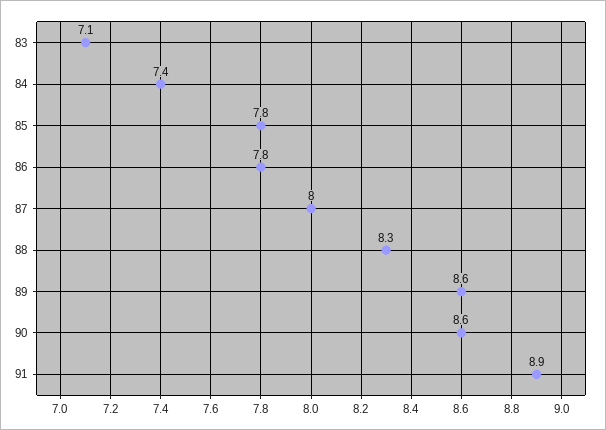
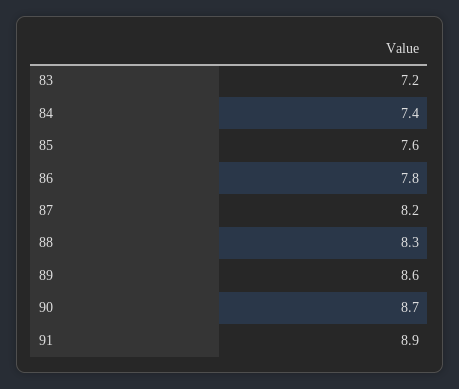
  {
-   "83": 7.1,
+   "83": 7.2,
    "84": 7.4,
-   "85": 7.8,
+   "85": 7.6,
    "86": 7.8,
-   "87": 8,
+   "87": 8.2,
    "88": 8.3,
    "89": 8.6,
-   "90": 8.6,
+   "90": 8.7,
    "91": 8.9
  }

